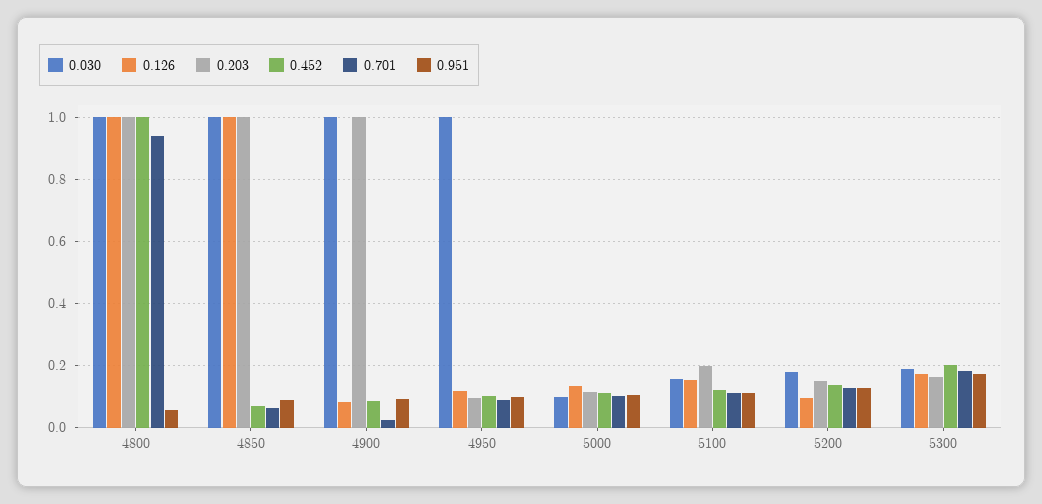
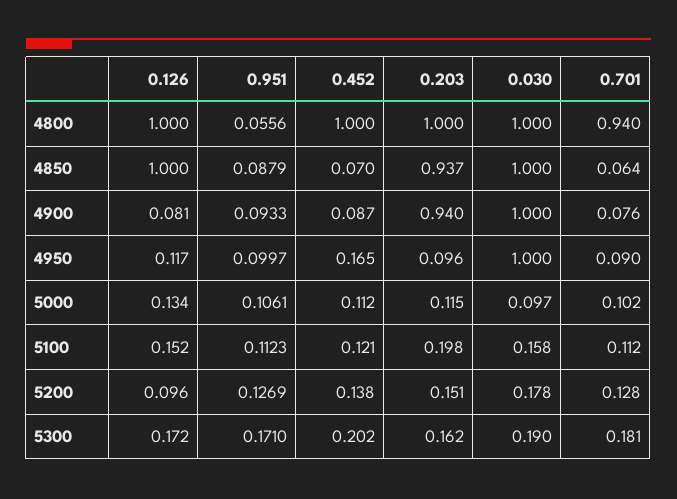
  {
    "0.030": {
      "4800": 1,
      "4850": 1,
      "4900": 1,
      "4950": 1,
      "5000": 0.097,
      "5100": 0.158,
      "5200": 0.178,
      "5300": 0.19
    },
    "0.126": {
      "4800": 1,
      "4850": 1,
      "4900": 0.081,
      "4950": 0.117,
      "5000": 0.134,
      "5100": 0.152,
      "5200": 0.096,
      "5300": 0.172
    },
    "0.203": {
      "4800": 1,
-     "4850": 1,
+     "4850": 0.937,
-     "4900": 1,
+     "4900": 0.94,
      "4950": 0.096,
      "5000": 0.115,
      "5100": 0.198,
      "5200": 0.151,
      "5300": 0.162
    },
    "0.452": {
      "4800": 1,
      "4850": 0.07,
      "4900": 0.087,
-     "4950": 0.1,
+     "4950": 0.165,
      "5000": 0.112,
      "5100": 0.121,
      "5200": 0.138,
      "5300": 0.202
    },
    "0.701": {
      "4800": 0.94,
      "4850": 0.064,
-     "4900": 0.02,
+     "4900": 0.076,
      "4950": 0.09,
      "5000": 0.102,
      "5100": 0.112,
      "5200": 0.128,
      "5300": 0.181
    },
    "0.951": {
      "4800": 0.0556,
      "4850": 0.0879,
      "4900": 0.0933,
      "4950": 0.0997,
      "5000": 0.1061,
      "5100": 0.1123,
      "5200": 0.1269,
      "5300": 0.171
    }
  }

